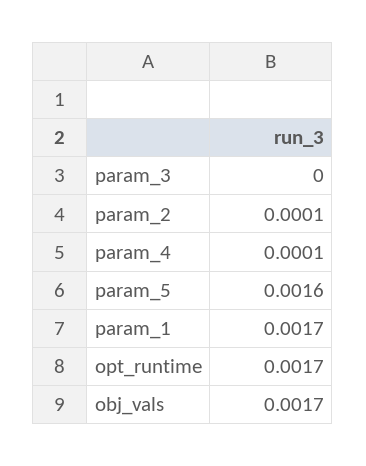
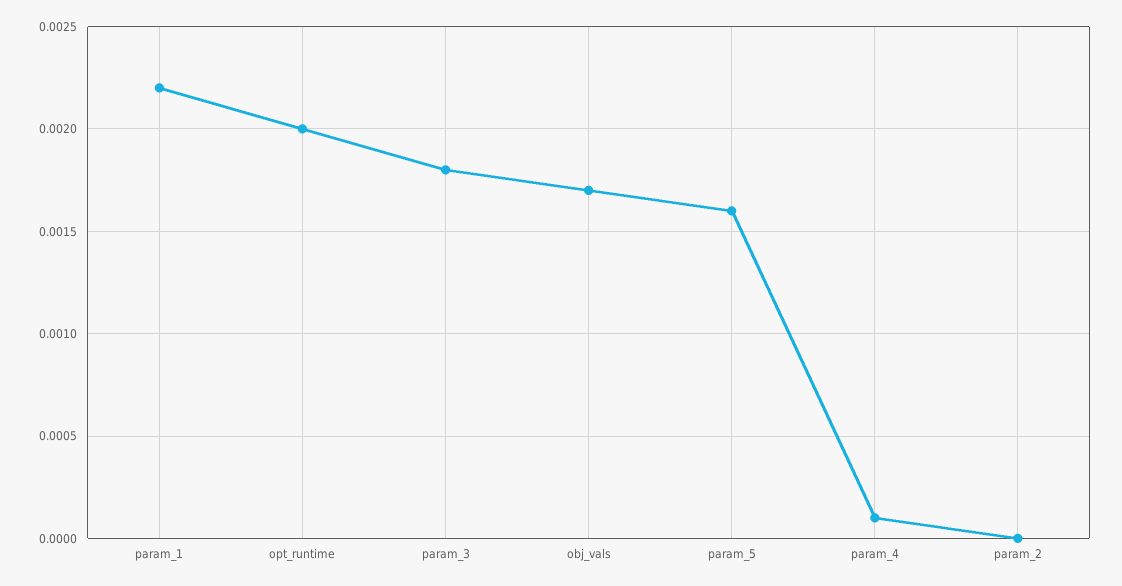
  {
-   "param_3": 0,
+   "param_3": 0.0018,
-   "param_2": 0.0001,
+   "param_2": 0,
    "param_4": 0.0001,
    "param_5": 0.0016,
-   "param_1": 0.0017,
+   "param_1": 0.0022,
-   "opt_runtime": 0.0017,
+   "opt_runtime": 0.002,
    "obj_vals": 0.0017
  }

